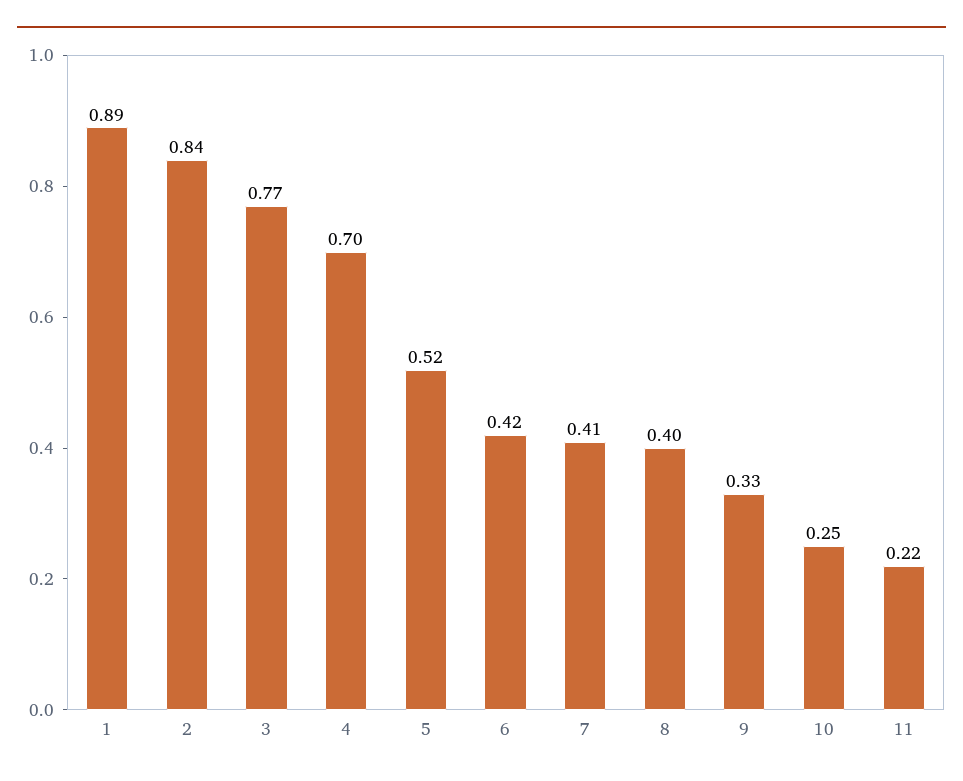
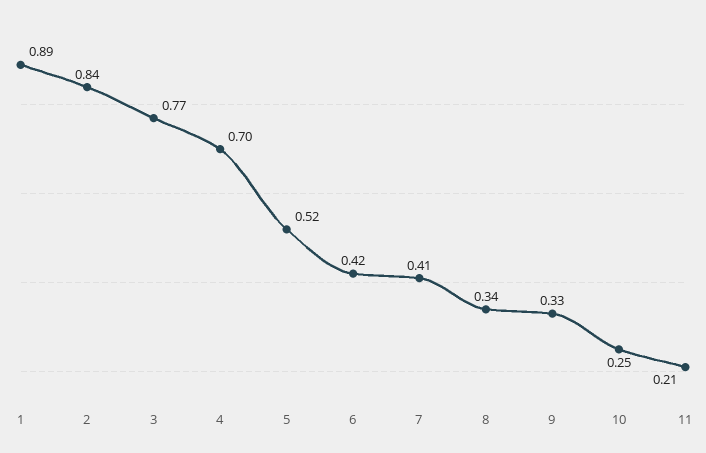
  {
    "1": 0.89,
    "2": 0.84,
    "3": 0.77,
    "4": 0.7,
    "5": 0.52,
    "6": 0.42,
    "7": 0.41,
-   "8": 0.4,
+   "8": 0.34,
    "9": 0.33,
    "10": 0.25,
-   "11": 0.22
+   "11": 0.21
  }

